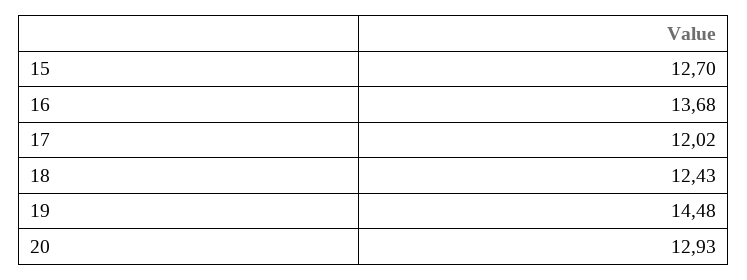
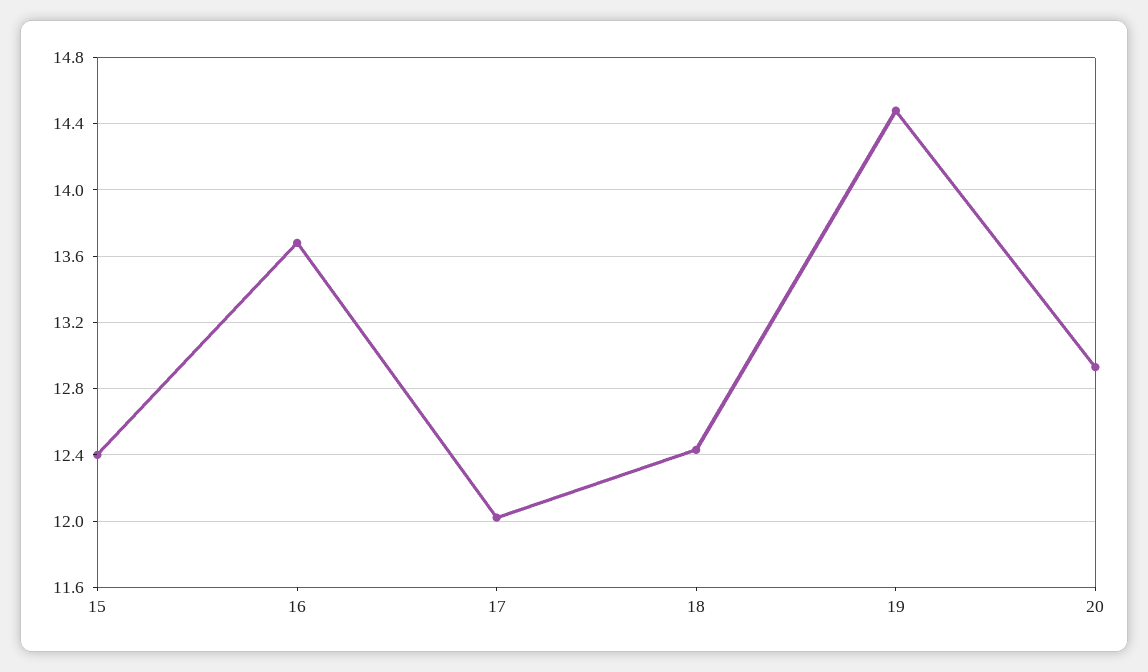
  {
-   "15": 12.7,
+   "15": 12.4,
    "16": 13.68,
    "17": 12.02,
    "18": 12.43,
    "19": 14.48,
    "20": 12.93
  }

